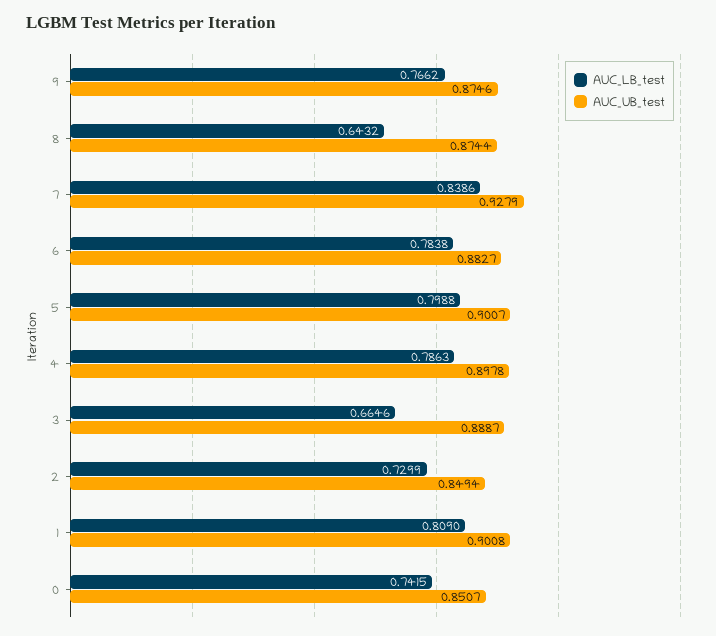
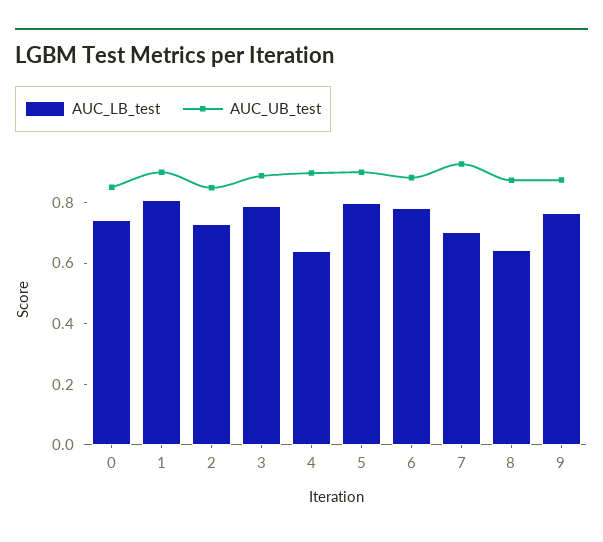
  {
    "AUC_LB_test": {
      "9": 0.7662,
      "8": 0.6432,
-     "7": 0.8386,
+     "7": 0.7,
      "6": 0.7838,
      "5": 0.7988,
-     "4": 0.7863,
+     "4": 0.65,
-     "3": 0.6646,
+     "3": 0.8,
      "2": 0.7299,
      "1": 0.809,
      "0": 0.7415
    },
    "AUC_UB_test": {
      "9": 0.8746,
      "8": 0.8744,
      "7": 0.9279,
      "6": 0.8827,
      "5": 0.9007,
      "4": 0.8978,
      "3": 0.8887,
      "2": 0.8494,
      "1": 0.9008,
      "0": 0.8507
    }
  }

